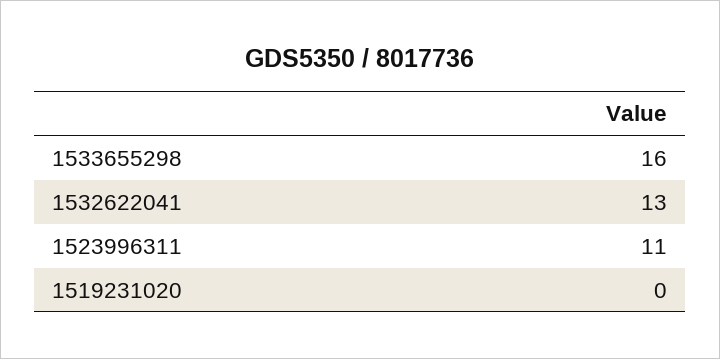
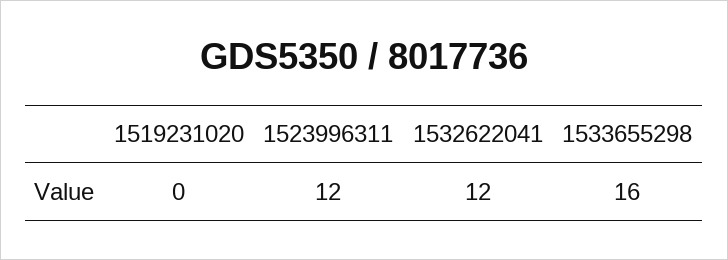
  {
    "1533655298": 16,
-   "1532622041": 13,
+   "1532622041": 12,
-   "1523996311": 11,
+   "1523996311": 12,
    "1519231020": 0
  }

